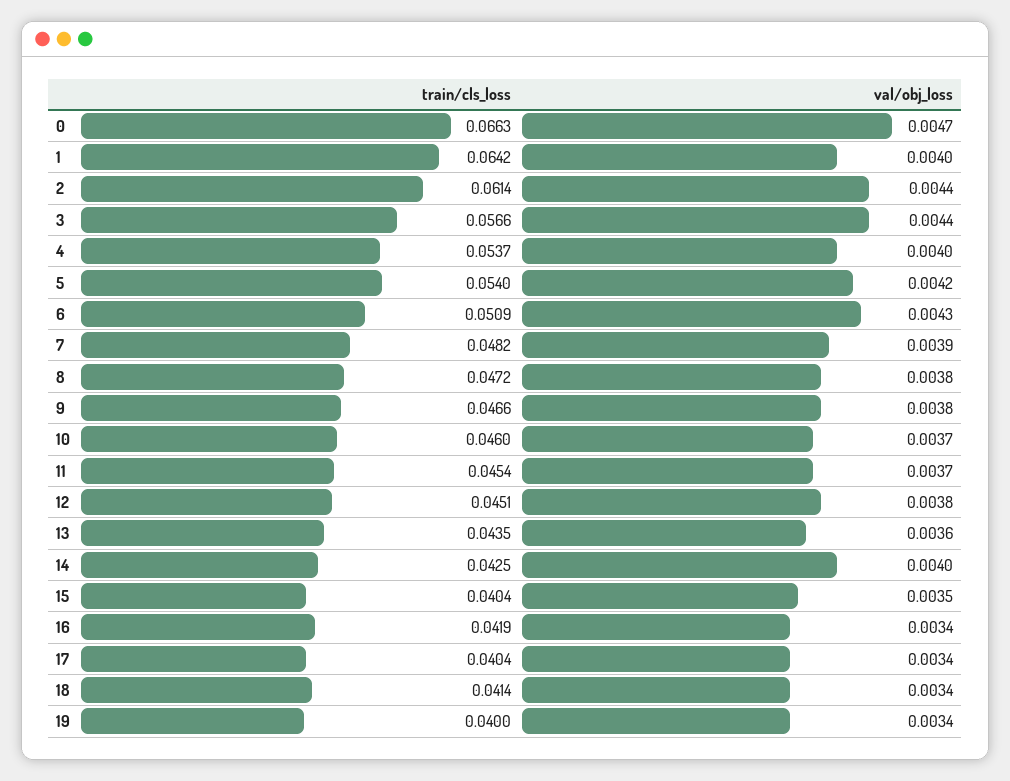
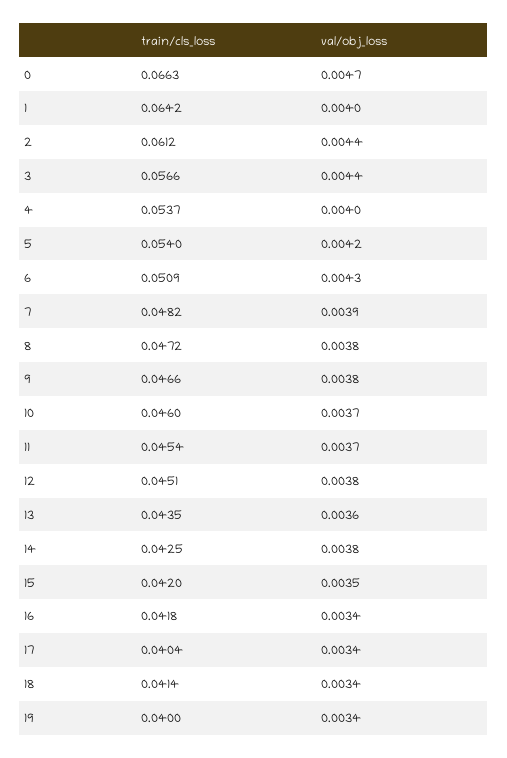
  {
    "train/cls_loss": {
      "0": 0.0663,
      "1": 0.0642,
-     "2": 0.0614,
+     "2": 0.0612,
      "3": 0.0566,
      "4": 0.0537,
      "5": 0.054,
      "6": 0.0509,
      "7": 0.0482,
      "8": 0.0472,
      "9": 0.0466,
      "10": 0.046,
      "11": 0.0454,
      "12": 0.0451,
      "13": 0.0435,
      "14": 0.0425,
-     "15": 0.0404,
+     "15": 0.042,
-     "16": 0.0419,
+     "16": 0.0418,
      "17": 0.0404,
      "18": 0.0414,
      "19": 0.04
    },
    "val/obj_loss": {
      "0": 0.0047,
      "1": 0.004,
      "2": 0.0044,
      "3": 0.0044,
      "4": 0.004,
      "5": 0.0042,
      "6": 0.0043,
      "7": 0.0039,
      "8": 0.0038,
      "9": 0.0038,
      "10": 0.0037,
      "11": 0.0037,
      "12": 0.0038,
      "13": 0.0036,
-     "14": 0.004,
+     "14": 0.0038,
      "15": 0.0035,
      "16": 0.0034,
      "17": 0.0034,
      "18": 0.0034,
      "19": 0.0034
    }
  }

